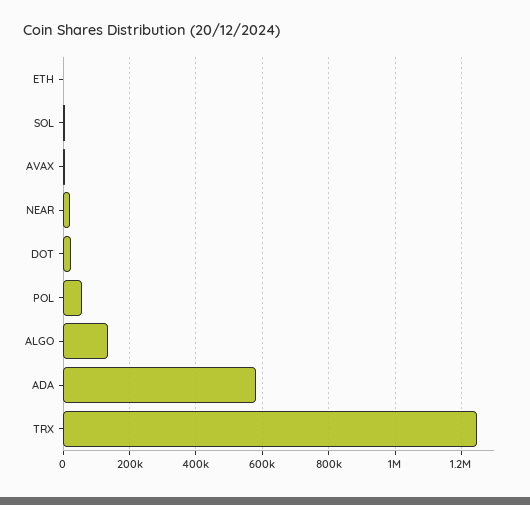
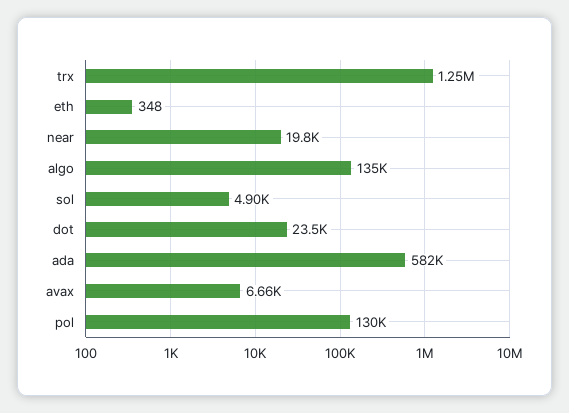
  {
    "ETH": 348,
    "SOL": 4900,
    "AVAX": 6660,
    "NEAR": 19800,
    "DOT": 23500,
-   "POL": 60000,
+   "POL": 130000,
    "ALGO": 135000,
    "ADA": 582000,
    "TRX": 1250000
  }

